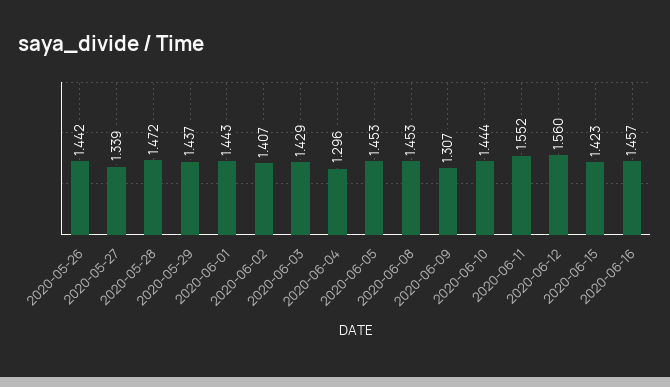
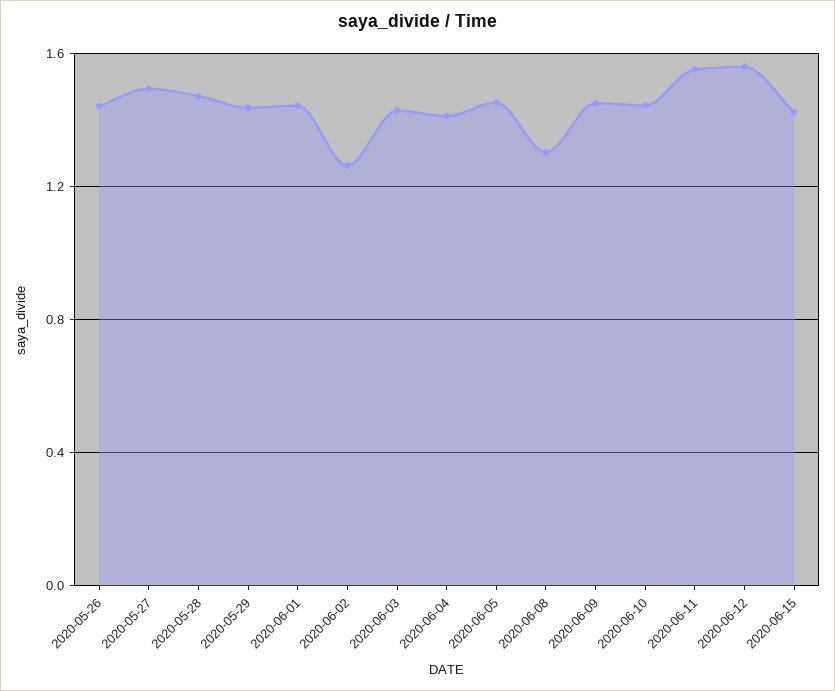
  {
    "2020-05-26": 1.442,
-   "2020-05-27": 1.339,
+   "2020-05-27": 1.5,
    "2020-05-28": 1.472,
    "2020-05-29": 1.437,
    "2020-06-01": 1.443,
-   "2020-06-02": 1.407,
+   "2020-06-02": 1.25,
    "2020-06-03": 1.429,
-   "2020-06-04": 1.296,
+   "2020-06-04": 1.4,
    "2020-06-05": 1.453,
-   "2020-06-08": 1.453,
+   "2020-06-08": 1.3,
-   "2020-06-09": 1.307,
+   "2020-06-09": 1.45,
    "2020-06-10": 1.444,
    "2020-06-11": 1.552,
    "2020-06-12": 1.56,
-   "2020-06-15": 1.423,
+   "2020-06-15": 1.423
-   "2020-06-16": 1.457
  }

